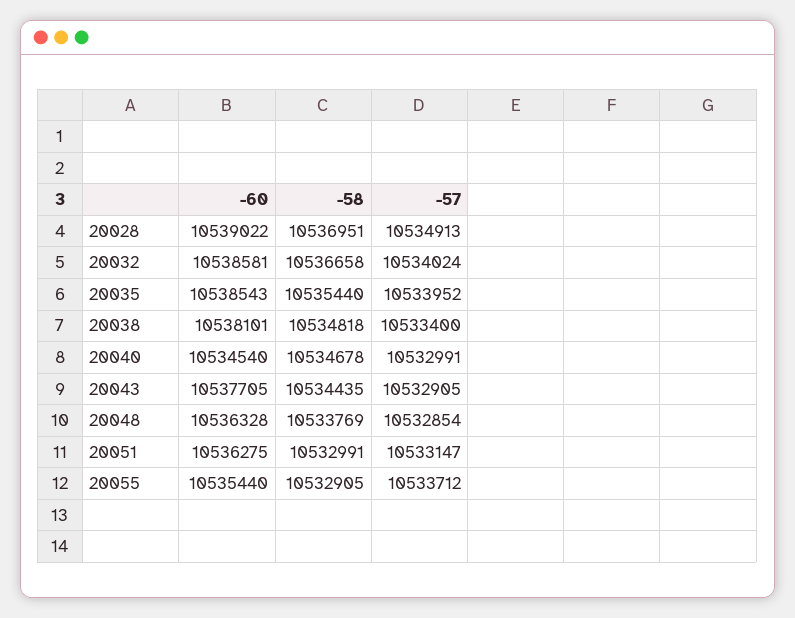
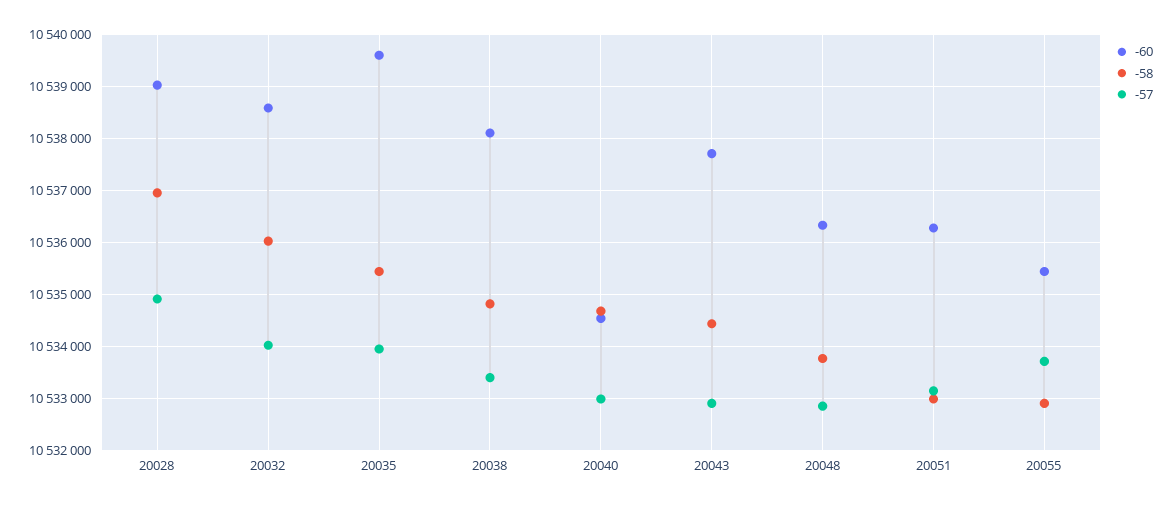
  {
    "-60": {
      "20028": 10539022,
      "20032": 10538581,
-     "20035": 10538543,
+     "20035": 10539600,
      "20038": 10538101,
      "20040": 10534540,
      "20043": 10537705,
      "20048": 10536328,
      "20051": 10536275,
      "20055": 10535440
    },
    "-58": {
      "20028": 10536951,
-     "20032": 10536658,
+     "20032": 10536000,
      "20035": 10535440,
      "20038": 10534818,
      "20040": 10534678,
      "20043": 10534435,
      "20048": 10533769,
      "20051": 10532991,
      "20055": 10532905
    },
    "-57": {
      "20028": 10534913,
      "20032": 10534024,
      "20035": 10533952,
      "20038": 10533400,
      "20040": 10532991,
      "20043": 10532905,
      "20048": 10532854,
      "20051": 10533147,
      "20055": 10533712
    }
  }

